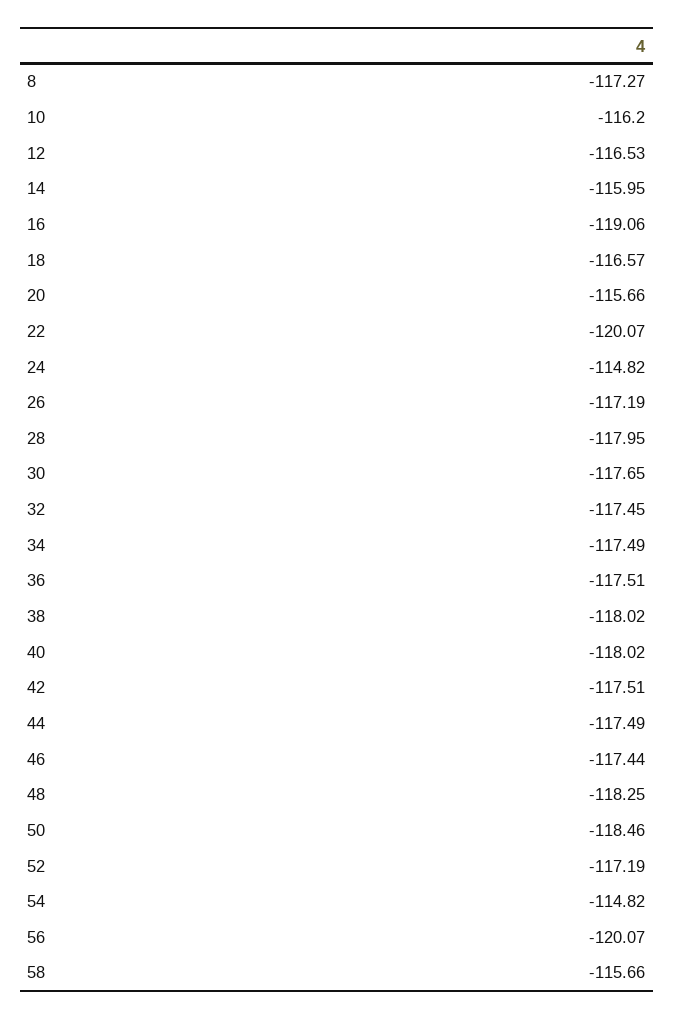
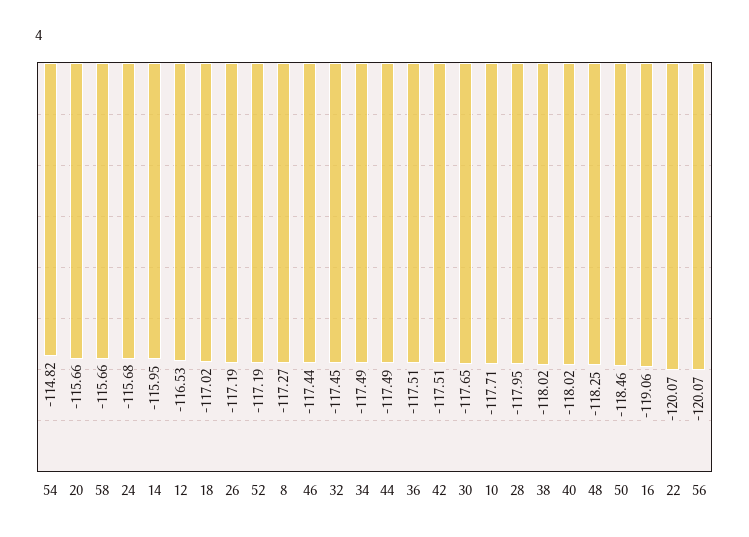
  {
    "8": -117.27,
-   "10": -116.2,
+   "10": -117.71,
    "12": -116.53,
    "14": -115.95,
    "16": -119.06,
-   "18": -116.57,
+   "18": -117.02,
    "20": -115.66,
    "22": -120.07,
-   "24": -114.82,
+   "24": -115.68,
    "26": -117.19,
    "28": -117.95,
    "30": -117.65,
    "32": -117.45,
    "34": -117.49,
    "36": -117.51,
    "38": -118.02,
    "40": -118.02,
    "42": -117.51,
    "44": -117.49,
    "46": -117.44,
    "48": -118.25,
    "50": -118.46,
    "52": -117.19,
    "54": -114.82,
    "56": -120.07,
    "58": -115.66
  }

